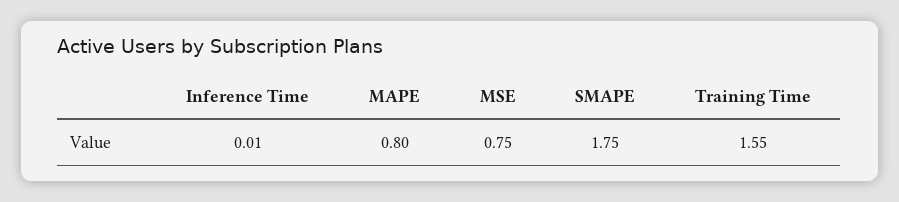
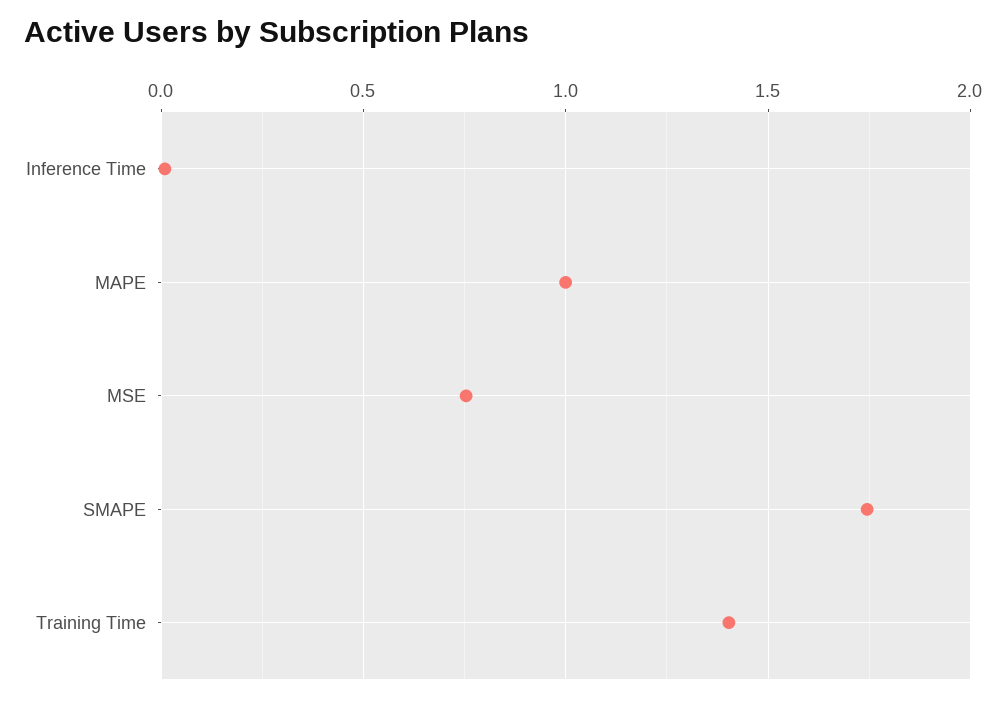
  {
    "Inference Time": 0.01,
-   "MAPE": 0.8,
+   "MAPE": 1,
    "MSE": 0.75,
    "SMAPE": 1.75,
-   "Training Time": 1.55
+   "Training Time": 1.4
  }

